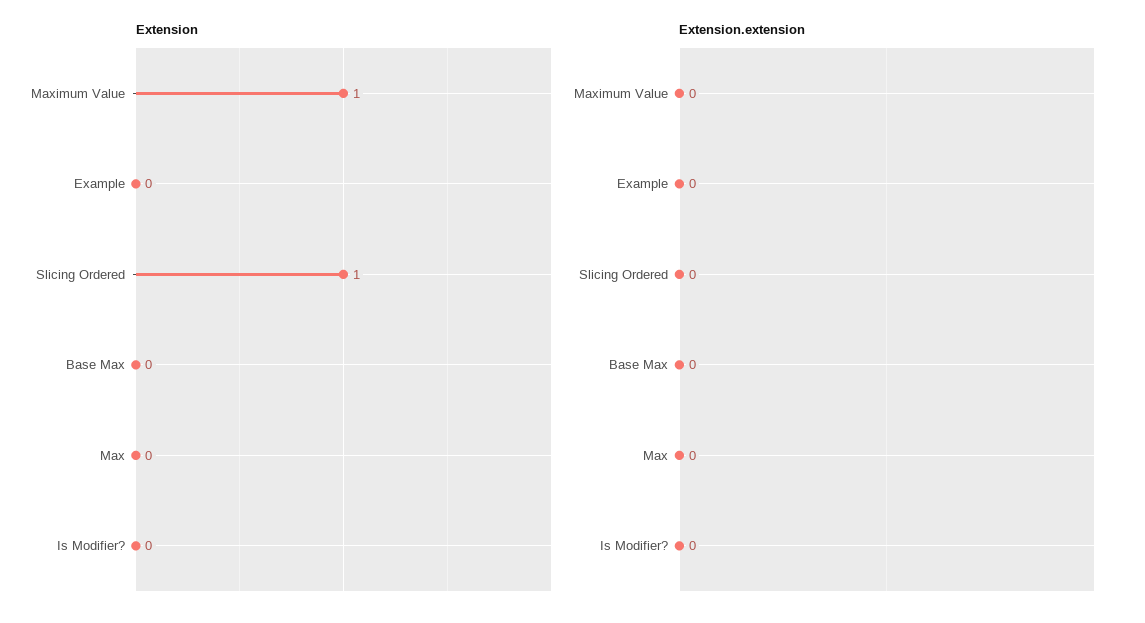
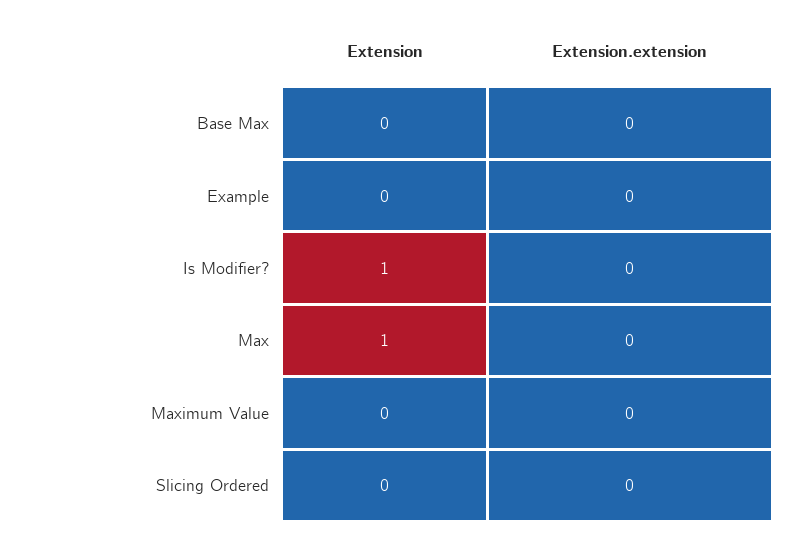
  {
    "Extension": {
-     "Maximum Value": 1,
+     "Maximum Value": 0,
      "Example": 0,
-     "Slicing Ordered": 1,
+     "Slicing Ordered": 0,
      "Base Max": 0,
-     "Max": 0,
+     "Max": 1,
-     "Is Modifier?": 0
+     "Is Modifier?": 1
    },
    "Extension.extension": {
      "Maximum Value": 0,
      "Example": 0,
      "Slicing Ordered": 0,
      "Base Max": 0,
      "Max": 0,
      "Is Modifier?": 0
    }
  }

